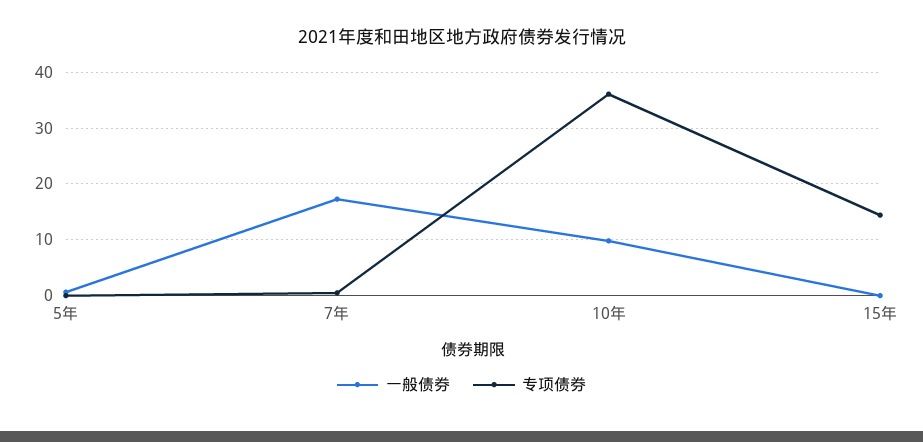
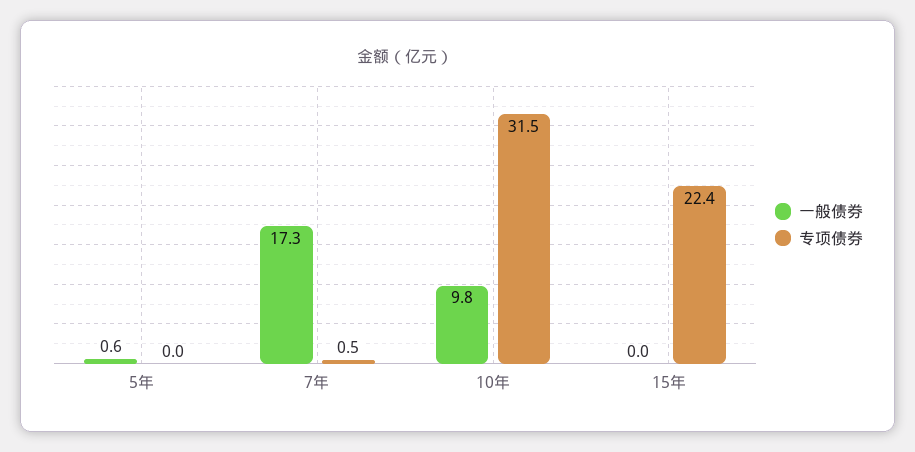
  {
    "一般债券": {
      "5年": 0.6,
      "7年": 17.3,
      "10年": 9.8,
      "15年": 0
    },
    "专项债券": {
      "5年": 0,
      "7年": 0.5,
-     "10年": 36,
+     "10年": 31.5,
-     "15年": 14
+     "15年": 22.4
    }
  }

